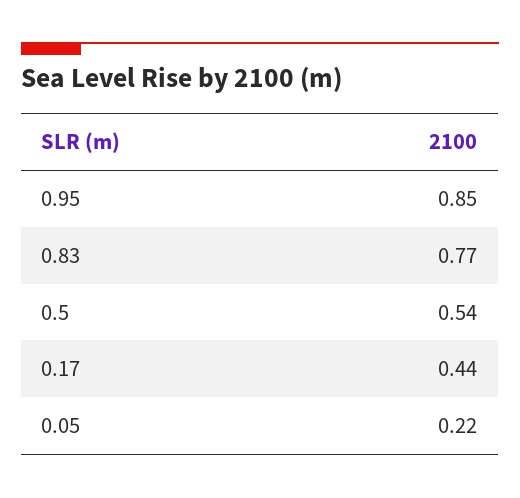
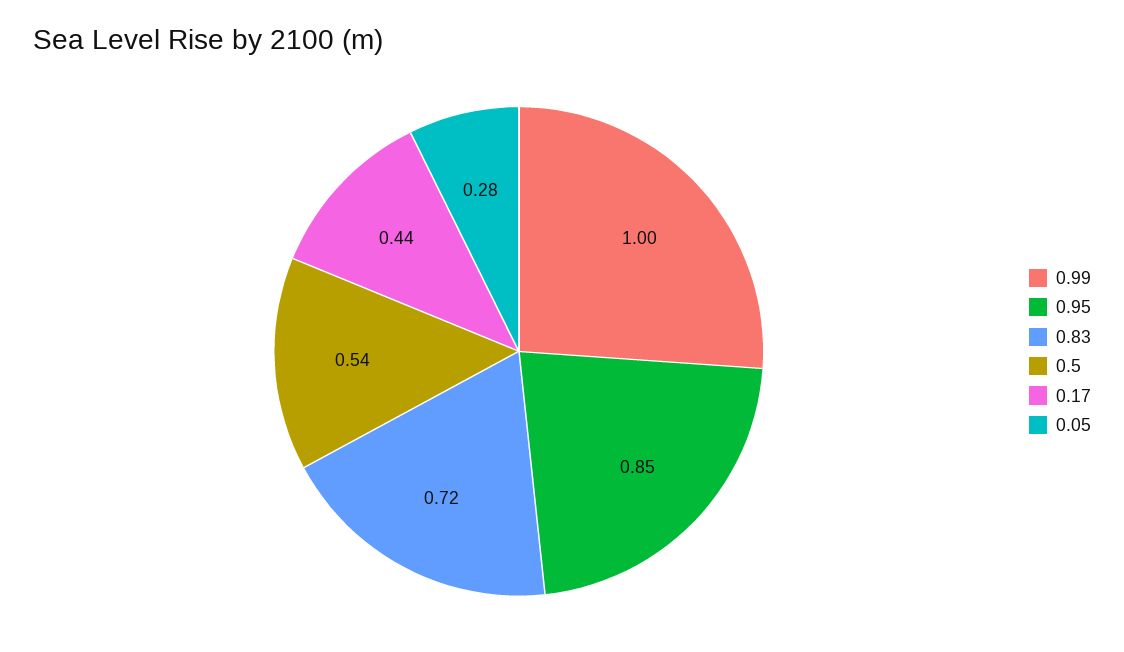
  {
    "0.95": 0.85,
-   "0.83": 0.77,
+   "0.83": 0.72,
    "0.5": 0.54,
    "0.17": 0.44,
-   "0.05": 0.22
+   "0.05": 0.28,
+   "0.99": 1
  }

